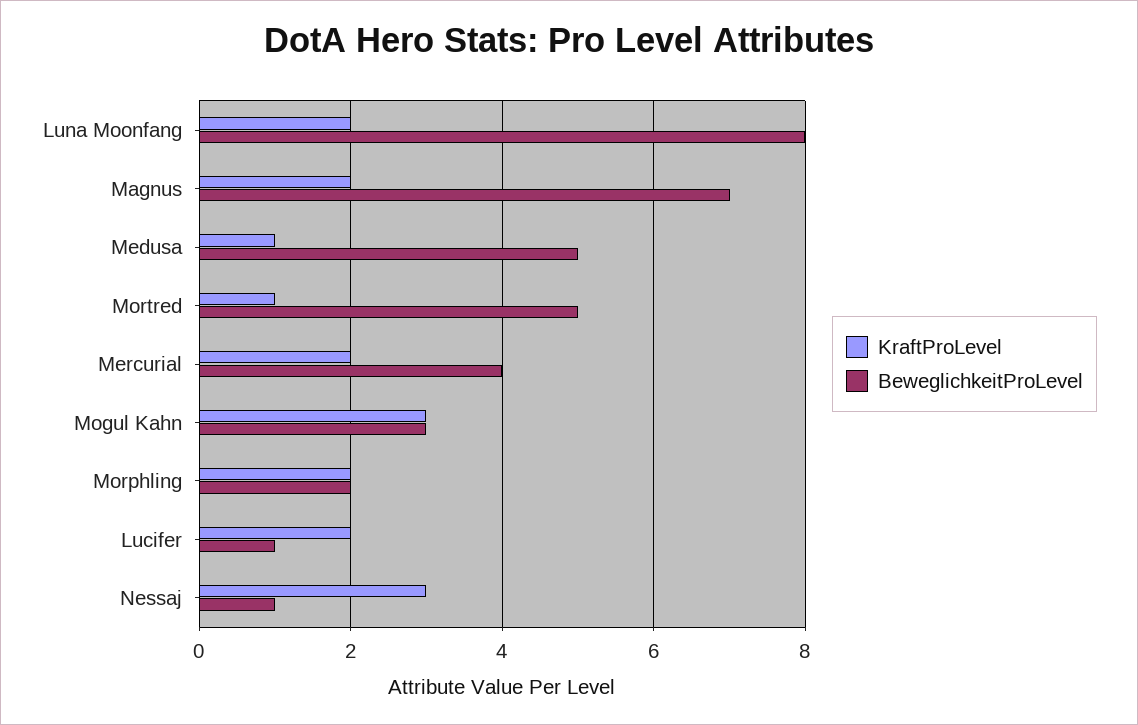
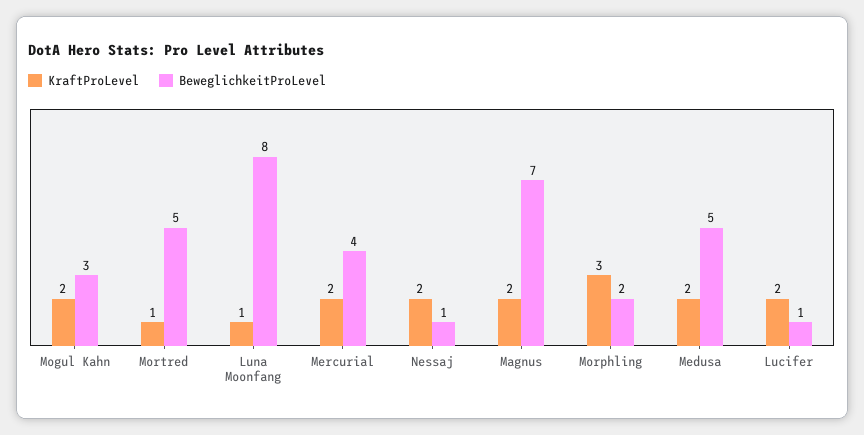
  {
    "KraftProLevel": {
-     "Luna Moonfang": 2,
+     "Luna Moonfang": 1,
      "Magnus": 2,
-     "Medusa": 1,
+     "Medusa": 2,
      "Mortred": 1,
      "Mercurial": 2,
-     "Mogul Kahn": 3,
+     "Mogul Kahn": 2,
-     "Morphling": 2,
+     "Morphling": 3,
      "Lucifer": 2,
-     "Nessaj": 3
+     "Nessaj": 2
    },
    "BeweglichkeitProLevel": {
      "Luna Moonfang": 8,
      "Magnus": 7,
      "Medusa": 5,
      "Mortred": 5,
      "Mercurial": 4,
      "Mogul Kahn": 3,
      "Morphling": 2,
      "Lucifer": 1,
      "Nessaj": 1
    }
  }

